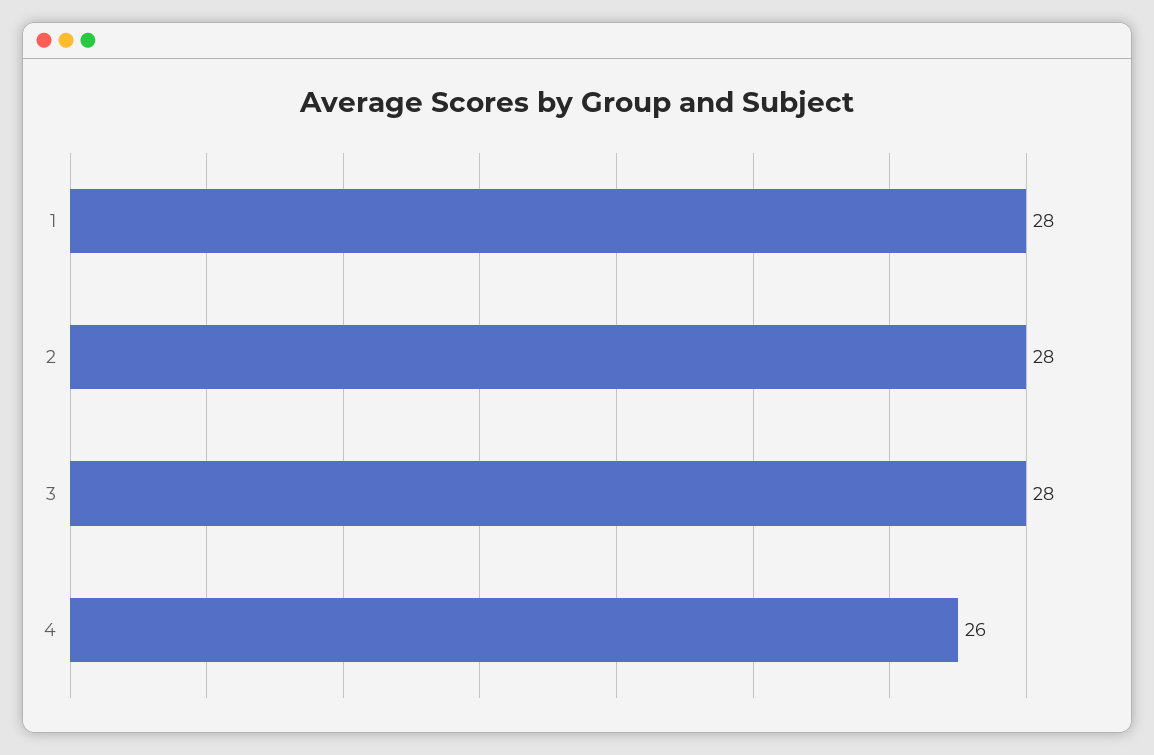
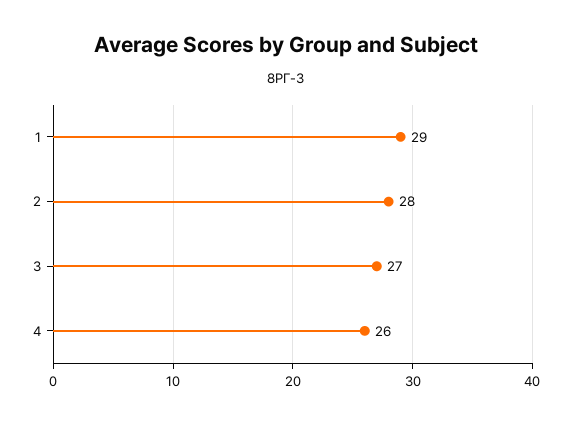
  {
-   "1": 28,
+   "1": 29,
    "2": 28,
-   "3": 28,
+   "3": 27,
    "4": 26
  }

